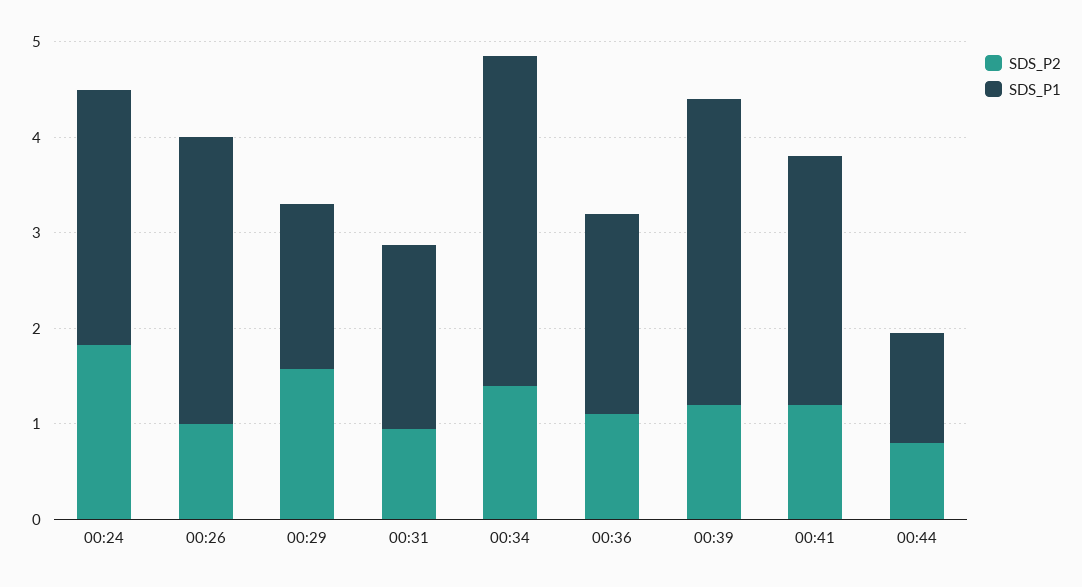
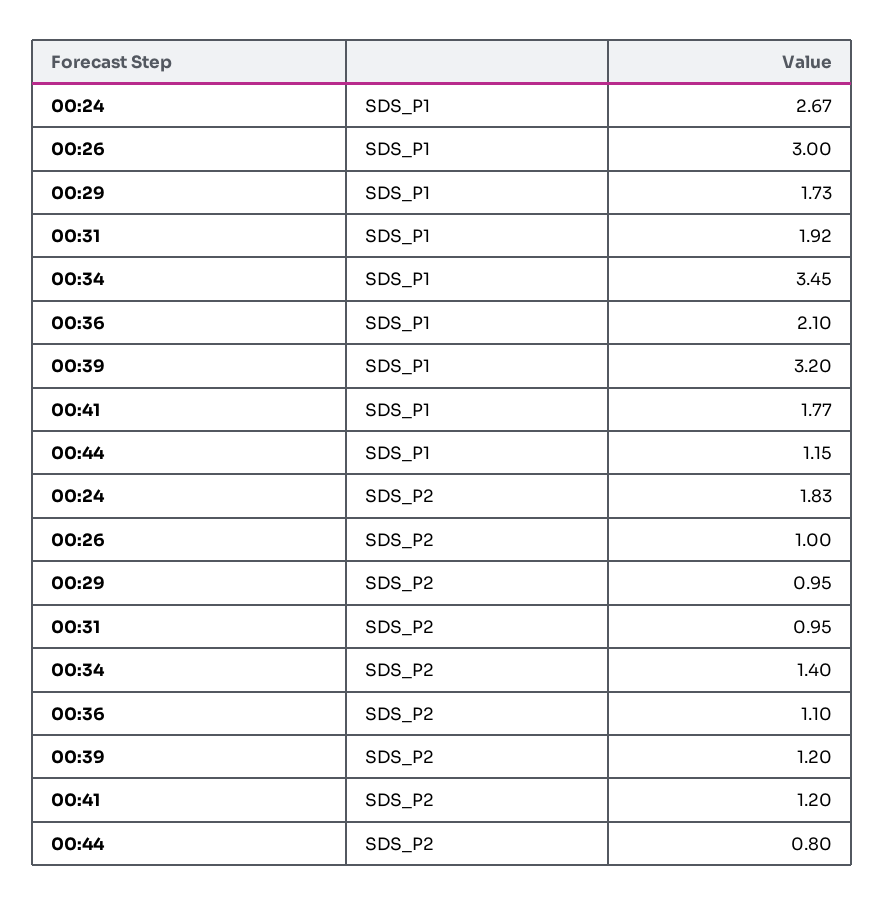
  {
    "SDS_P2": {
      "00:24": 1.83,
      "00:26": 1,
-     "00:29": 1.6,
+     "00:29": 0.95,
      "00:31": 0.95,
      "00:34": 1.4,
      "00:36": 1.1,
      "00:39": 1.2,
      "00:41": 1.2,
      "00:44": 0.8
    },
    "SDS_P1": {
      "00:24": 2.67,
      "00:26": 3,
      "00:29": 1.73,
      "00:31": 1.92,
      "00:34": 3.45,
      "00:36": 2.1,
      "00:39": 3.2,
-     "00:41": 2.6,
+     "00:41": 1.77,
      "00:44": 1.15
    }
  }

